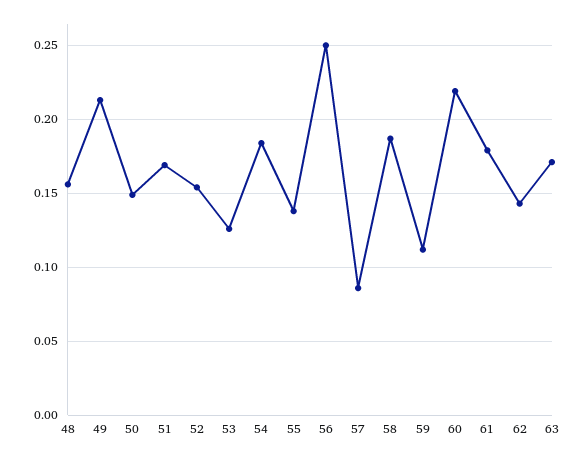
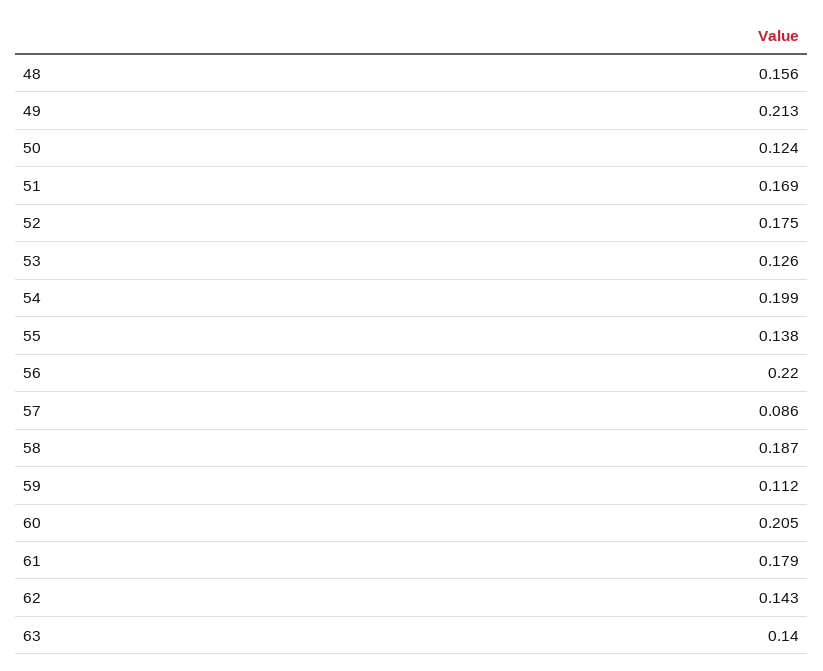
  {
    "48": 0.156,
    "49": 0.213,
-   "50": 0.15,
+   "50": 0.124,
    "51": 0.169,
-   "52": 0.155,
+   "52": 0.175,
    "53": 0.126,
-   "54": 0.185,
+   "54": 0.199,
    "55": 0.138,
-   "56": 0.25,
+   "56": 0.22,
    "57": 0.086,
    "58": 0.187,
    "59": 0.112,
-   "60": 0.22,
+   "60": 0.205,
    "61": 0.179,
    "62": 0.143,
-   "63": 0.17
+   "63": 0.14
  }

